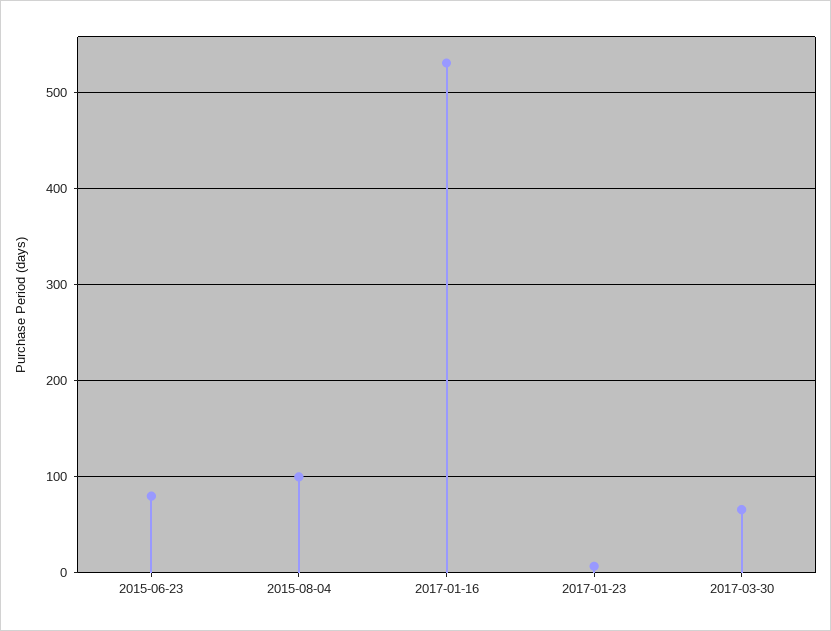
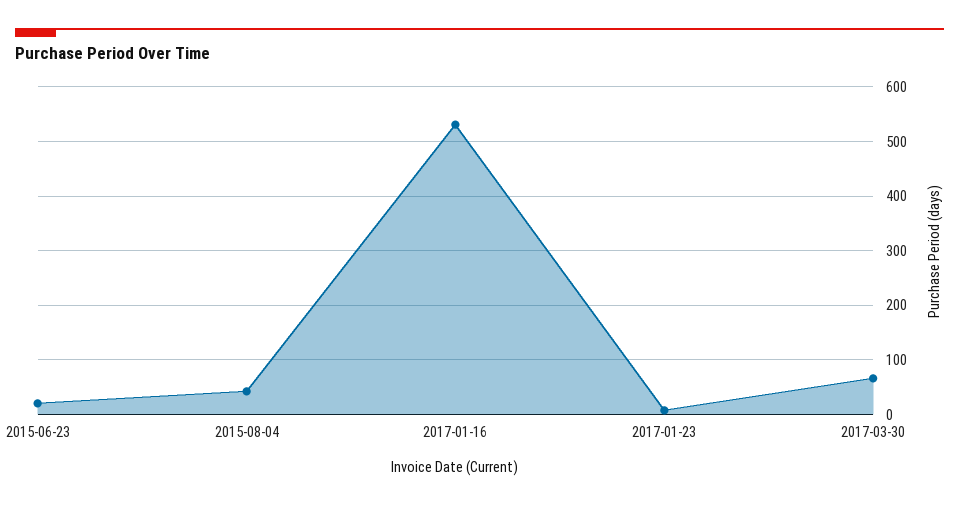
  {
-   "2015-06-23": 80,
+   "2015-06-23": 20,
-   "2015-08-04": 100,
+   "2015-08-04": 40,
    "2017-01-16": 530,
    "2017-01-23": 10,
    "2017-03-30": 70
  }

